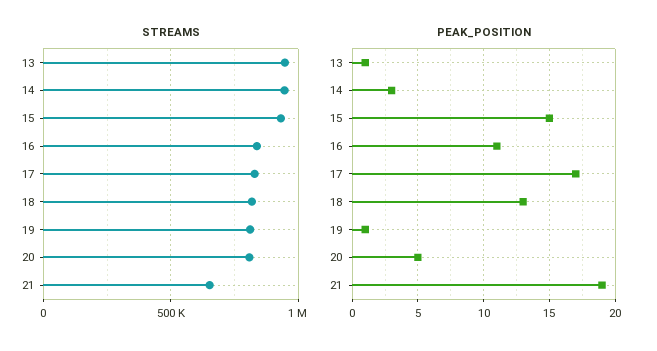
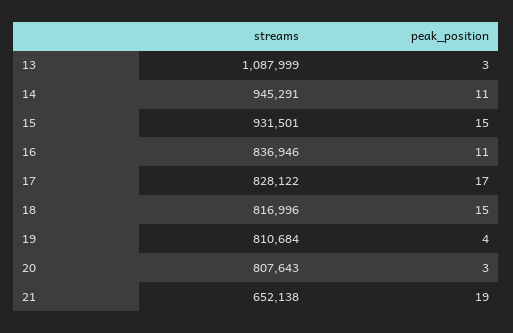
  {
    "STREAMS": {
-     "13": 950000,
+     "13": 1087999,
      "14": 945291,
      "15": 931501,
      "16": 836946,
      "17": 828122,
      "18": 816996,
      "19": 810684,
      "20": 807643,
      "21": 652138
    },
    "PEAK_POSITION": {
-     "13": 1,
+     "13": 3,
-     "14": 3,
+     "14": 11,
      "15": 15,
      "16": 11,
      "17": 17,
-     "18": 13,
+     "18": 15,
-     "19": 1,
+     "19": 4,
-     "20": 5,
+     "20": 3,
      "21": 19
    }
  }

